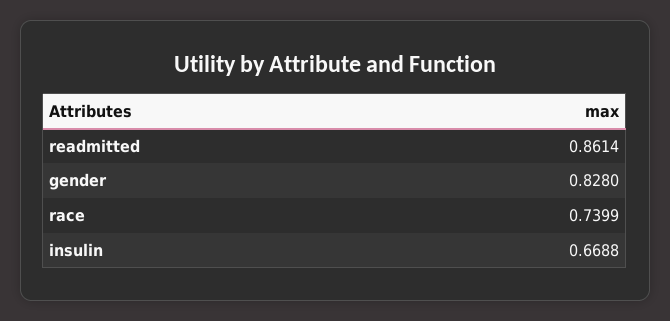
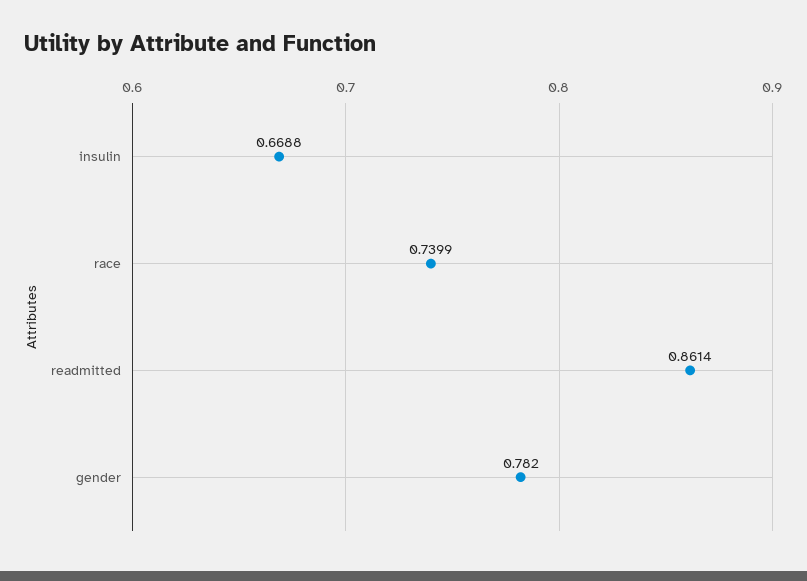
  {
    "readmitted": 0.8614,
-   "gender": 0.828,
+   "gender": 0.782,
    "race": 0.7399,
    "insulin": 0.6688
  }

